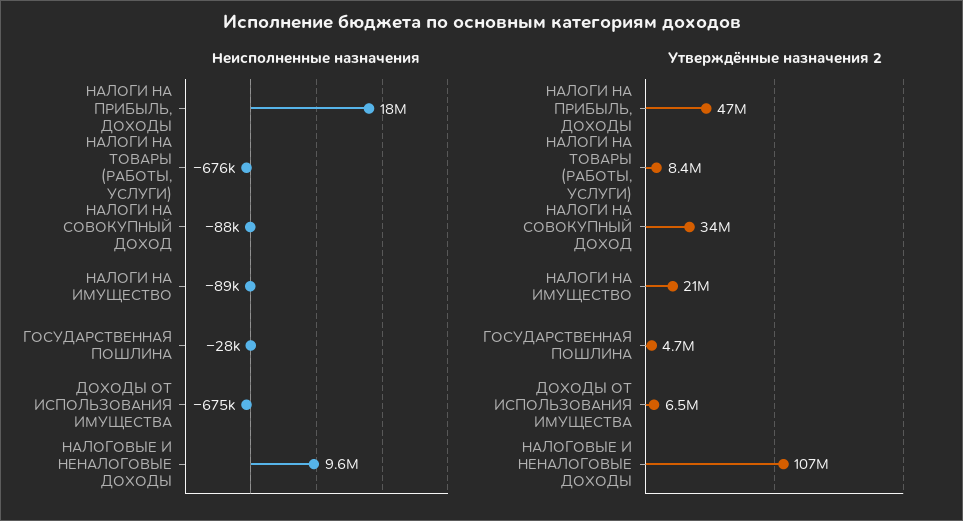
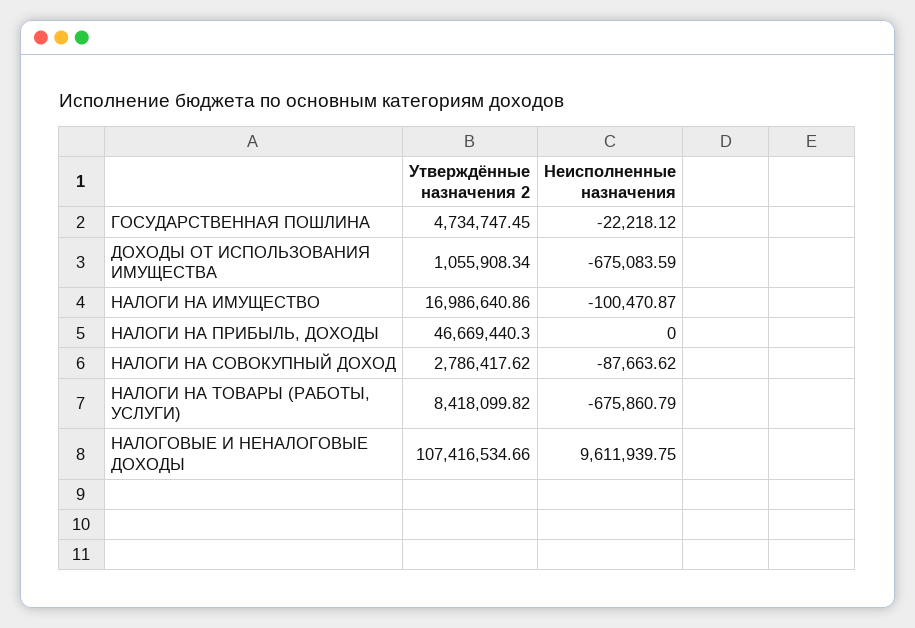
  {
    "Неисполненные назначения": {
-     "НАЛОГИ НА ПРИБЫЛЬ, ДОХОДЫ": 18000000,
+     "НАЛОГИ НА ПРИБЫЛЬ, ДОХОДЫ": 0,
      "НАЛОГИ НА ТОВАРЫ (РАБОТЫ, УСЛУГИ)": -675860.79,
      "НАЛОГИ НА СОВОКУПНЫЙ ДОХОД": -87663.62,
-     "НАЛОГИ НА ИМУЩЕСТВО": -89000,
+     "НАЛОГИ НА ИМУЩЕСТВО": -100470.87,
-     "ГОСУДАРСТВЕННАЯ ПОШЛИНА": -28000,
+     "ГОСУДАРСТВЕННАЯ ПОШЛИНА": -22218.12,
      "ДОХОДЫ ОТ ИСПОЛЬЗОВАНИЯ ИМУЩЕСТВА": -675083.59,
      "НАЛОГОВЫЕ И НЕНАЛОГОВЫЕ ДОХОДЫ": 9611939.75
    },
    "Утверждённые назначения 2": {
      "НАЛОГИ НА ПРИБЫЛЬ, ДОХОДЫ": 46669440.3,
      "НАЛОГИ НА ТОВАРЫ (РАБОТЫ, УСЛУГИ)": 8418099.82,
-     "НАЛОГИ НА СОВОКУПНЫЙ ДОХОД": 34000000,
+     "НАЛОГИ НА СОВОКУПНЫЙ ДОХОД": 2786417.62,
-     "НАЛОГИ НА ИМУЩЕСТВО": 21000000,
+     "НАЛОГИ НА ИМУЩЕСТВО": 16986640.86,
      "ГОСУДАРСТВЕННАЯ ПОШЛИНА": 4734747.45,
-     "ДОХОДЫ ОТ ИСПОЛЬЗОВАНИЯ ИМУЩЕСТВА": 6500000,
+     "ДОХОДЫ ОТ ИСПОЛЬЗОВАНИЯ ИМУЩЕСТВА": 1055908.34,
      "НАЛОГОВЫЕ И НЕНАЛОГОВЫЕ ДОХОДЫ": 107416534.66
    }
  }

